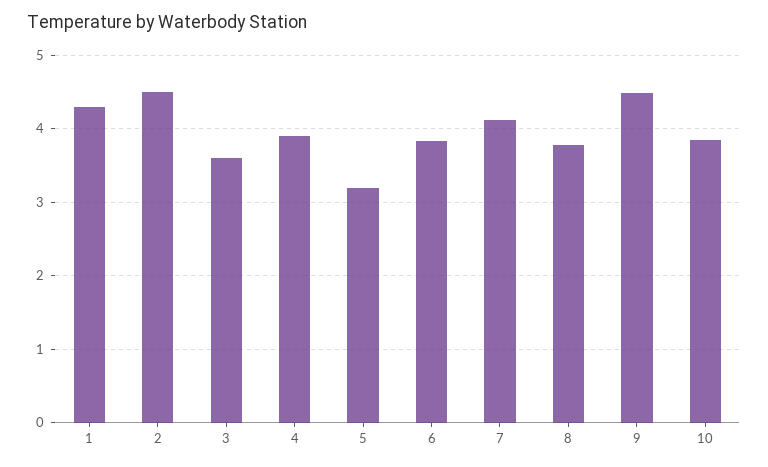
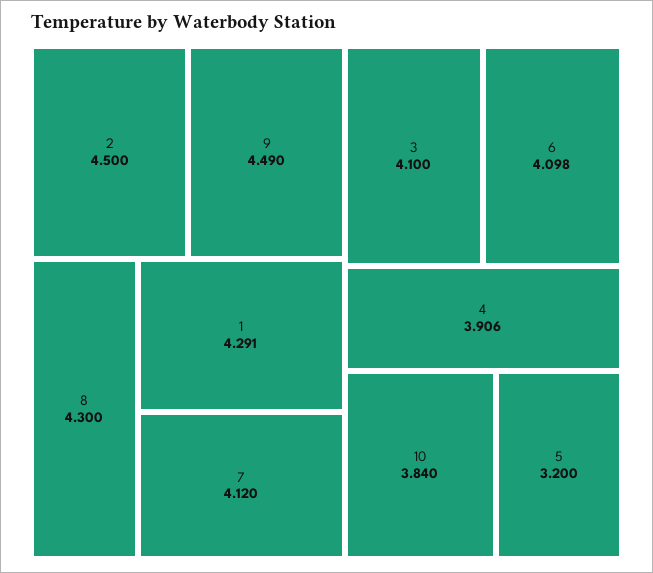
  {
    "1": 4.291,
    "2": 4.5,
-   "3": 3.6,
+   "3": 4.1,
    "4": 3.906,
    "5": 3.2,
-   "6": 3.8,
+   "6": 4.098,
    "7": 4.12,
-   "8": 3.8,
+   "8": 4.3,
    "9": 4.49,
    "10": 3.84
  }

